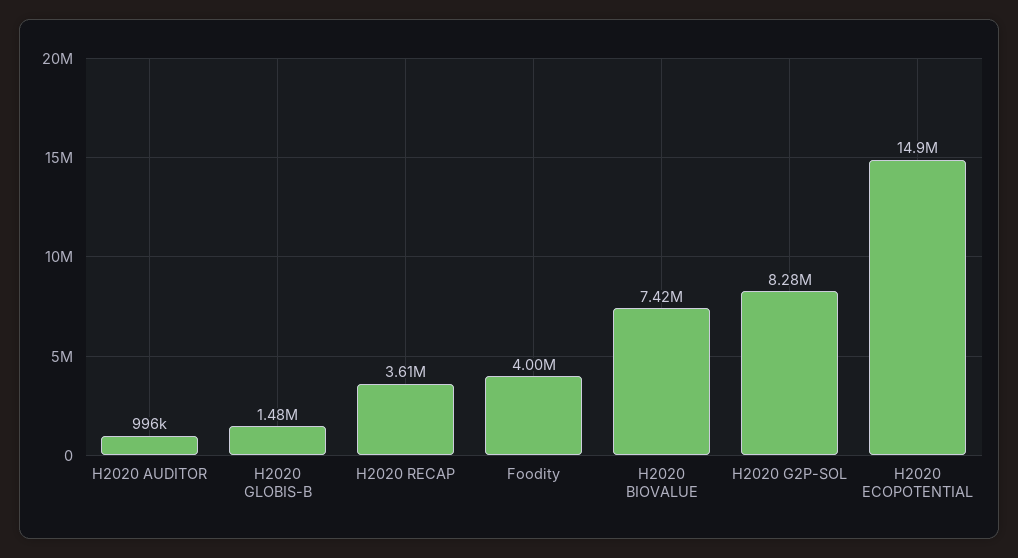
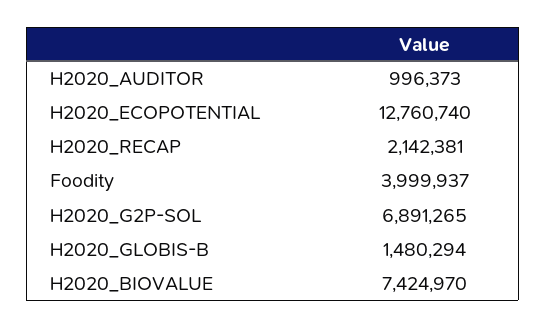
  {
    "H2020 AUDITOR": 996373,
    "H2020 GLOBIS-B": 1480294,
-   "H2020 RECAP": 3610000,
+   "H2020 RECAP": 2142381,
    "Foodity": 3999937,
    "H2020 BIOVALUE": 7424970,
-   "H2020 G2P-SOL": 8280000,
+   "H2020 G2P-SOL": 6891265,
-   "H2020 ECOPOTENTIAL": 14900000
+   "H2020 ECOPOTENTIAL": 12760740
  }

